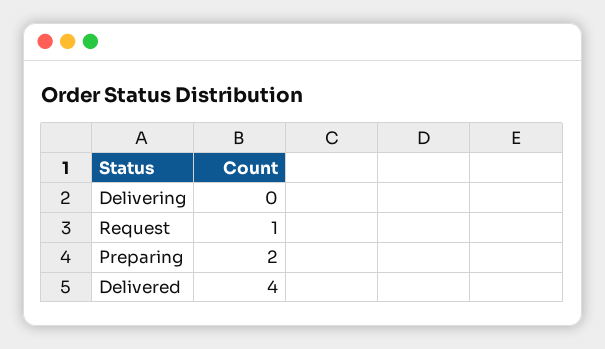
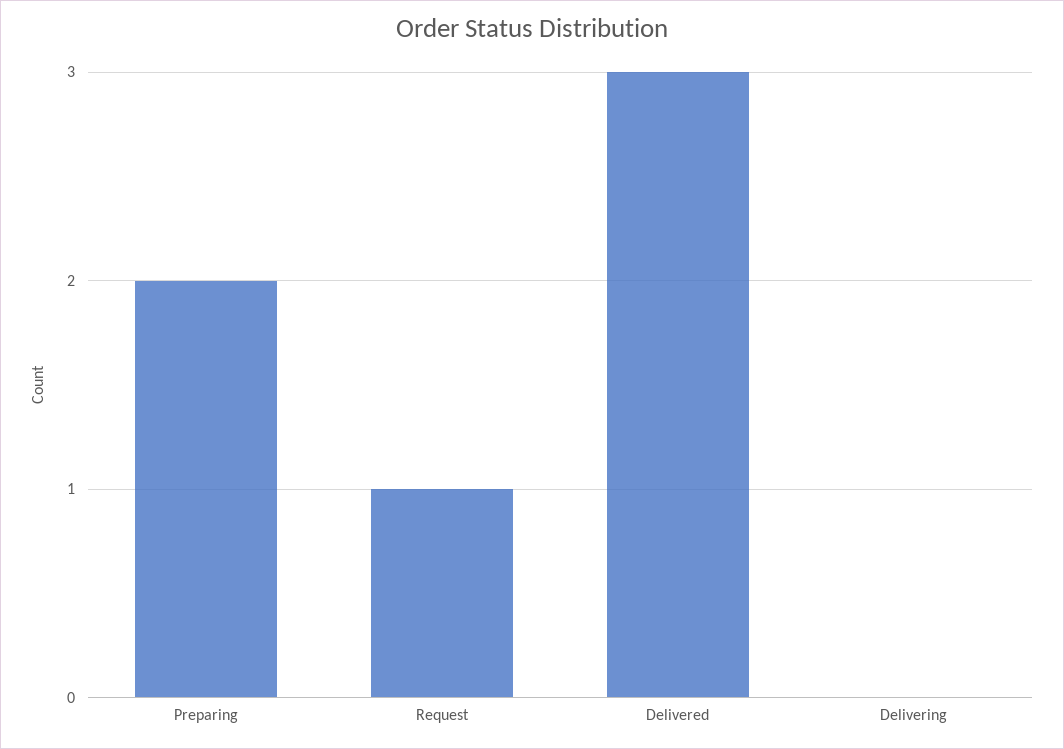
  {
    "Delivering": 0,
    "Request": 1,
    "Preparing": 2,
-   "Delivered": 4
+   "Delivered": 3
  }

